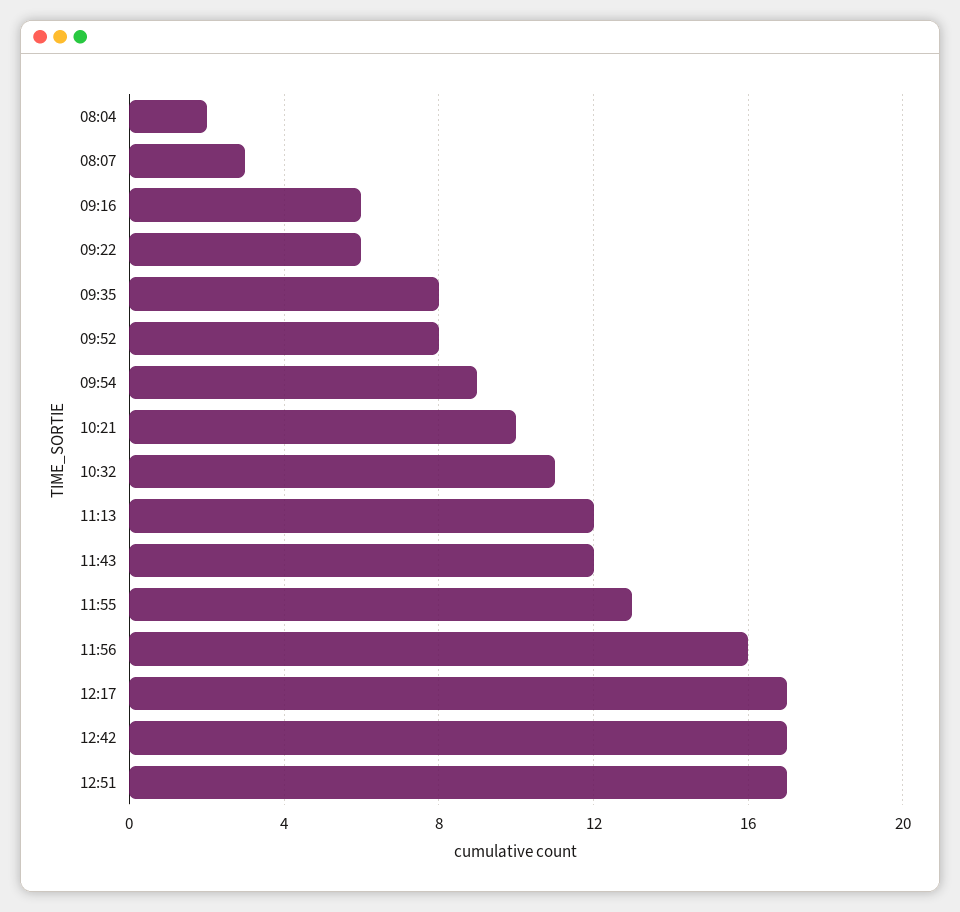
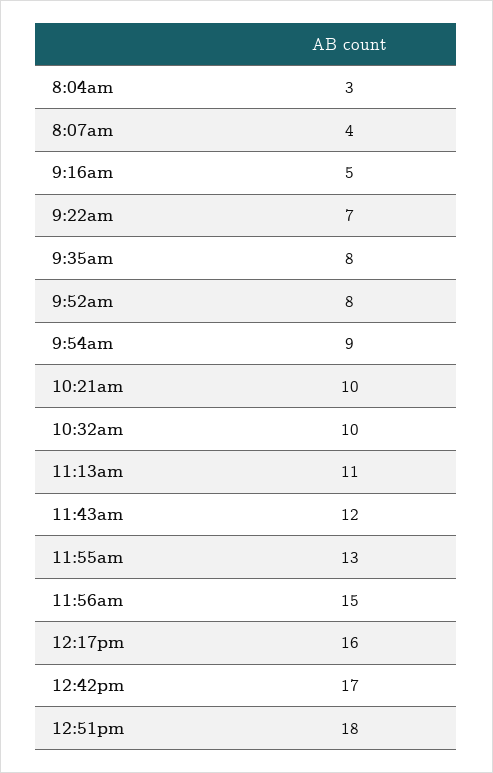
  {
-   "08:04": 2,
+   "08:04": 3,
-   "08:07": 3,
+   "08:07": 4,
-   "09:16": 6,
+   "09:16": 5,
-   "09:22": 6,
+   "09:22": 7,
    "09:35": 8,
    "09:52": 8,
    "09:54": 9,
    "10:21": 10,
-   "10:32": 11,
+   "10:32": 10,
-   "11:13": 12,
+   "11:13": 11,
    "11:43": 12,
    "11:55": 13,
-   "11:56": 16,
+   "11:56": 15,
-   "12:17": 17,
+   "12:17": 16,
    "12:42": 17,
-   "12:51": 17
+   "12:51": 18
  }

